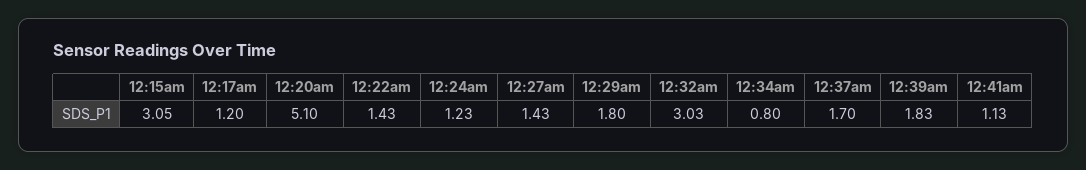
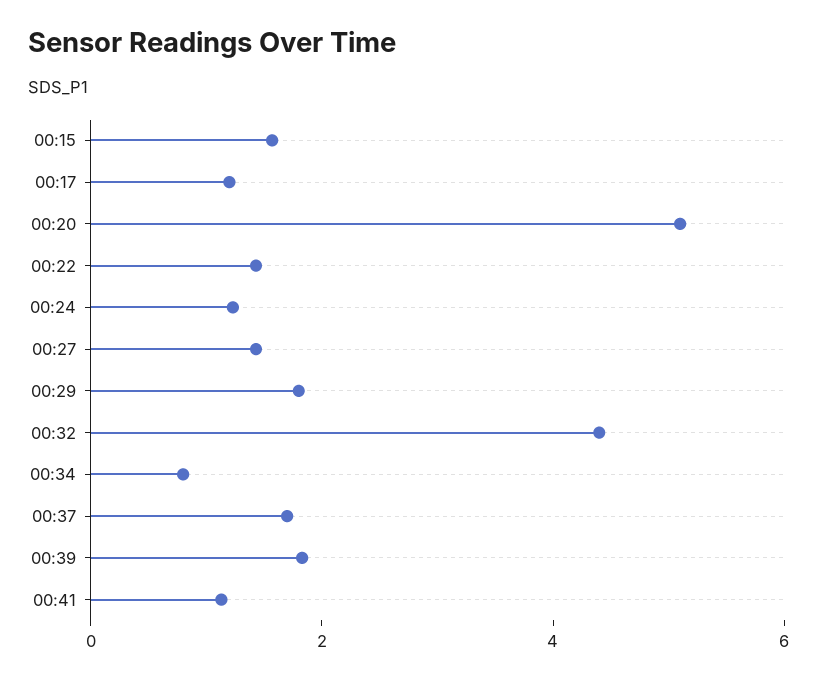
  {
-   "12:15am": 3.05,
+   "12:15am": 1.5,
    "12:17am": 1.2,
    "12:20am": 5.1,
    "12:22am": 1.43,
    "12:24am": 1.23,
    "12:27am": 1.43,
    "12:29am": 1.8,
-   "12:32am": 3.03,
+   "12:32am": 4.5,
    "12:34am": 0.8,
    "12:37am": 1.7,
    "12:39am": 1.83,
    "12:41am": 1.13
  }

